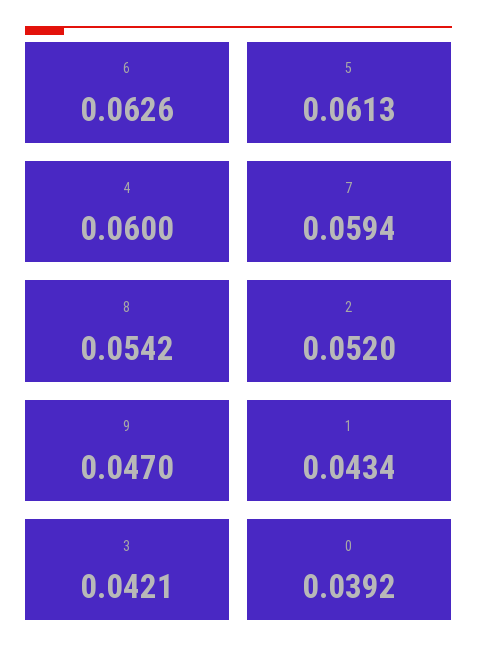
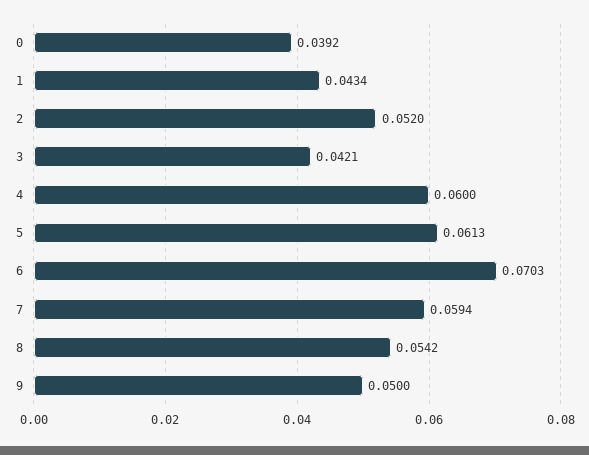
  {
-   "6": 0.0626,
+   "6": 0.0703,
    "5": 0.0613,
    "4": 0.06,
    "7": 0.0594,
    "8": 0.0542,
    "2": 0.052,
-   "9": 0.047,
+   "9": 0.05,
    "1": 0.0434,
    "3": 0.0421,
    "0": 0.0392
  }

